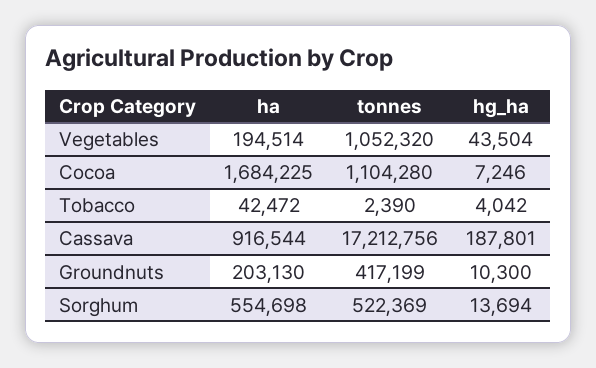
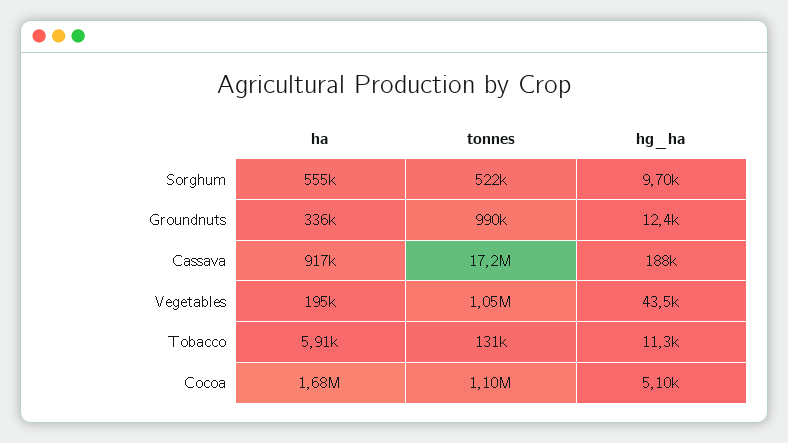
  {
    "ha": {
      "Vegetables": 194514,
      "Cocoa": 1684225,
-     "Tobacco": 42472,
+     "Tobacco": 5910,
      "Cassava": 916544,
-     "Groundnuts": 203130,
+     "Groundnuts": 336000,
      "Sorghum": 554698
    },
    "tonnes": {
      "Vegetables": 1052320,
      "Cocoa": 1104280,
-     "Tobacco": 2390,
+     "Tobacco": 131000,
      "Cassava": 17212756,
-     "Groundnuts": 417199,
+     "Groundnuts": 990000,
      "Sorghum": 522369
    },
    "hg_ha": {
      "Vegetables": 43504,
-     "Cocoa": 7246,
+     "Cocoa": 5100,
-     "Tobacco": 4042,
+     "Tobacco": 11300,
      "Cassava": 187801,
-     "Groundnuts": 10300,
+     "Groundnuts": 12400,
-     "Sorghum": 13694
+     "Sorghum": 9700
    }
  }

